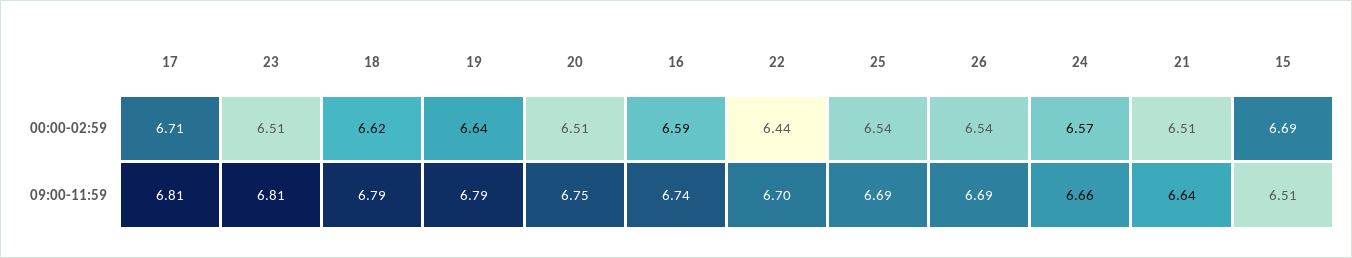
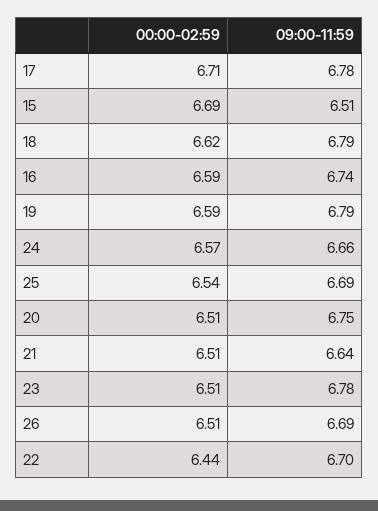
  {
    "17": {
      "00:00-02:59": 6.71,
-     "09:00-11:59": 6.81
+     "09:00-11:59": 6.78
    },
    "23": {
      "00:00-02:59": 6.51,
-     "09:00-11:59": 6.81
+     "09:00-11:59": 6.78
    },
    "18": {
      "00:00-02:59": 6.62,
      "09:00-11:59": 6.79
    },
    "19": {
-     "00:00-02:59": 6.64,
+     "00:00-02:59": 6.59,
      "09:00-11:59": 6.79
    },
    "20": {
      "00:00-02:59": 6.51,
      "09:00-11:59": 6.75
    },
    "16": {
      "00:00-02:59": 6.59,
      "09:00-11:59": 6.74
    },
    "22": {
      "00:00-02:59": 6.44,
      "09:00-11:59": 6.7
    },
    "25": {
      "00:00-02:59": 6.54,
      "09:00-11:59": 6.69
    },
    "26": {
-     "00:00-02:59": 6.54,
+     "00:00-02:59": 6.51,
      "09:00-11:59": 6.69
    },
    "24": {
      "00:00-02:59": 6.57,
      "09:00-11:59": 6.66
    },
    "21": {
      "00:00-02:59": 6.51,
      "09:00-11:59": 6.64
    },
    "15": {
      "00:00-02:59": 6.69,
      "09:00-11:59": 6.51
    }
  }

